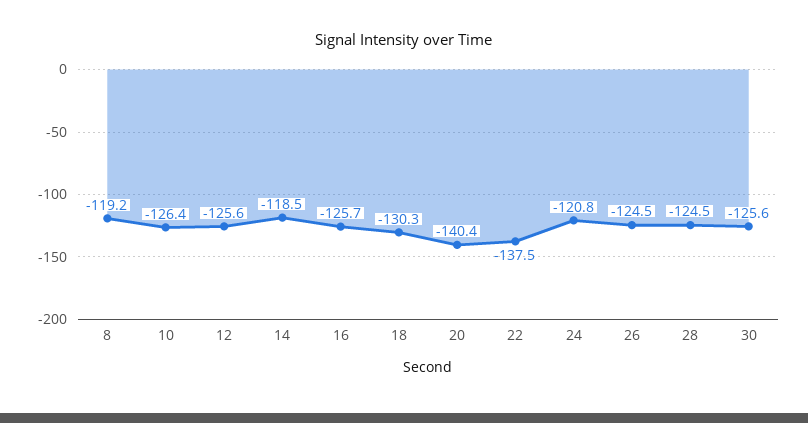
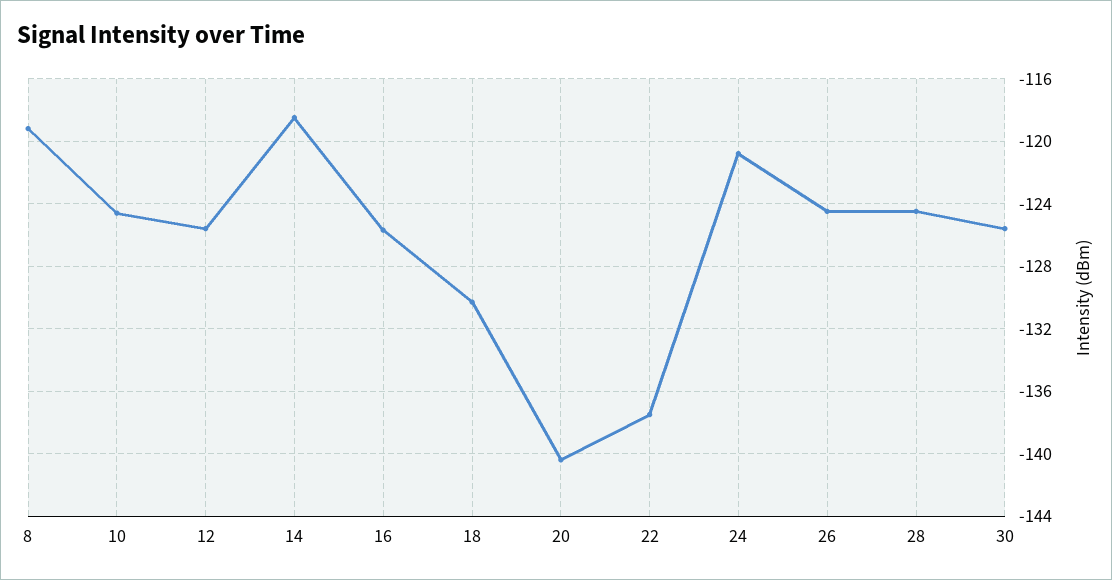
  {
    "8": -119.2,
-   "10": -126.4,
+   "10": -124.5,
    "12": -125.6,
    "14": -118.5,
    "16": -125.7,
    "18": -130.3,
    "20": -140.4,
    "22": -137.5,
    "24": -120.8,
    "26": -124.5,
    "28": -124.5,
    "30": -125.6
  }

